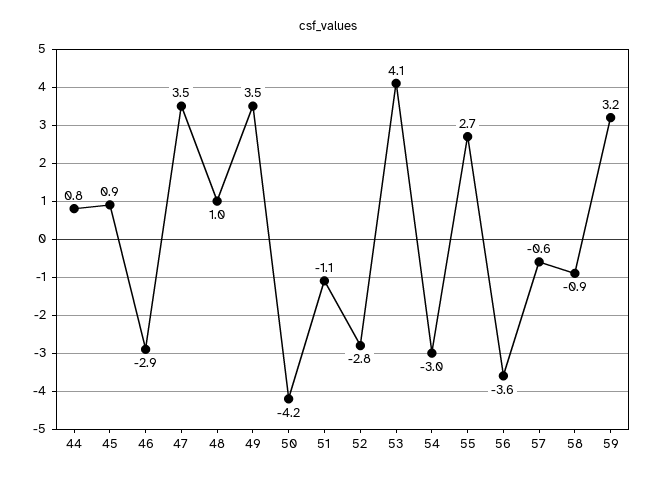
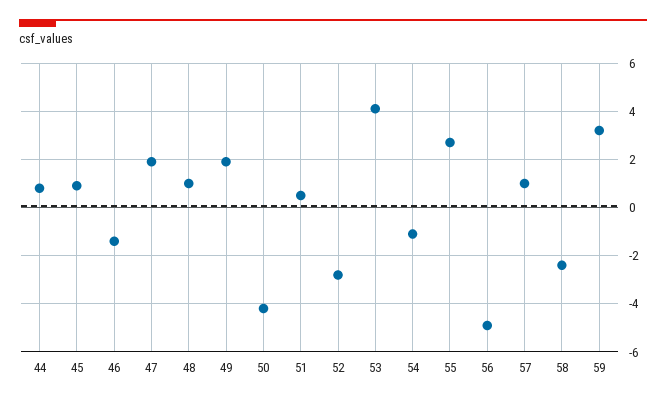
  {
    "44": 0.8,
    "45": 0.9,
-   "46": -2.9,
+   "46": -1.5,
-   "47": 3.5,
+   "47": 2,
    "48": 1,
-   "49": 3.5,
+   "49": 2,
    "50": -4.2,
-   "51": -1.1,
+   "51": 0.5,
    "52": -2.8,
    "53": 4.1,
-   "54": -3,
+   "54": -1,
    "55": 2.7,
-   "56": -3.6,
+   "56": -5,
-   "57": -0.6,
+   "57": 1,
-   "58": -0.9,
+   "58": -2.5,
    "59": 3.2
  }

